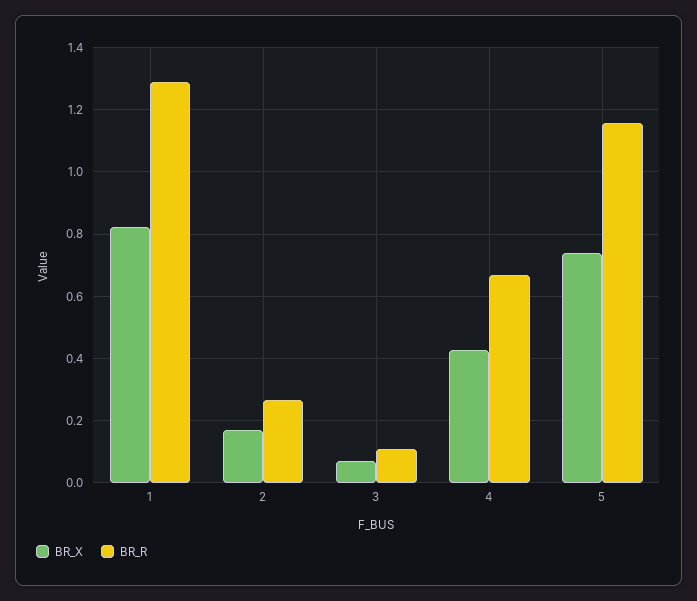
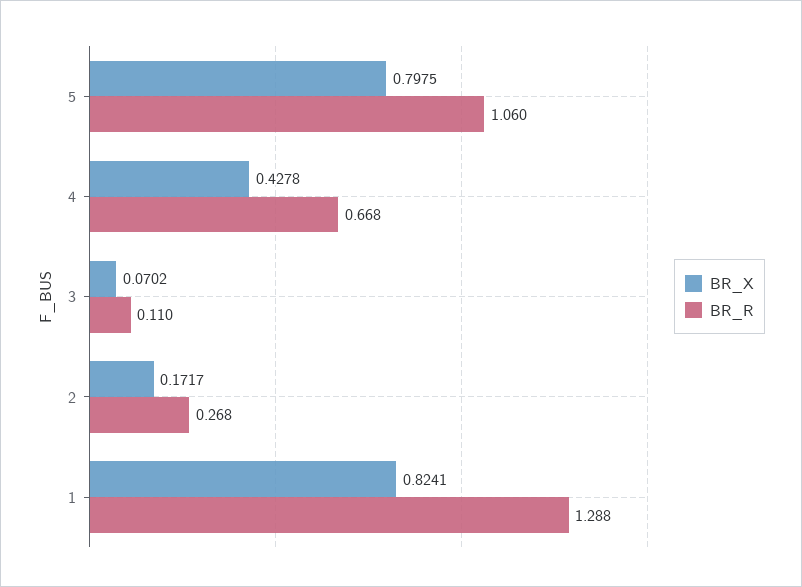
  {
    "BR_X": {
      "1": 0.8241,
      "2": 0.1717,
      "3": 0.0702,
      "4": 0.4278,
-     "5": 0.74
+     "5": 0.7975
    },
    "BR_R": {
      "1": 1.288,
      "2": 0.268,
      "3": 0.11,
      "4": 0.668,
-     "5": 1.16
+     "5": 1.06
    }
  }

